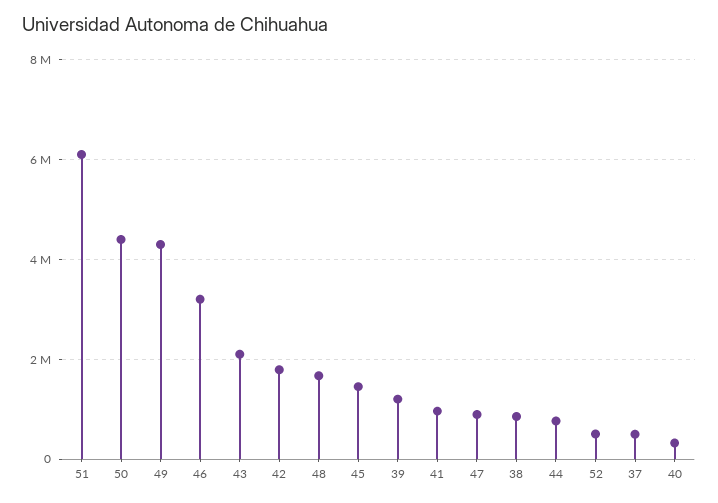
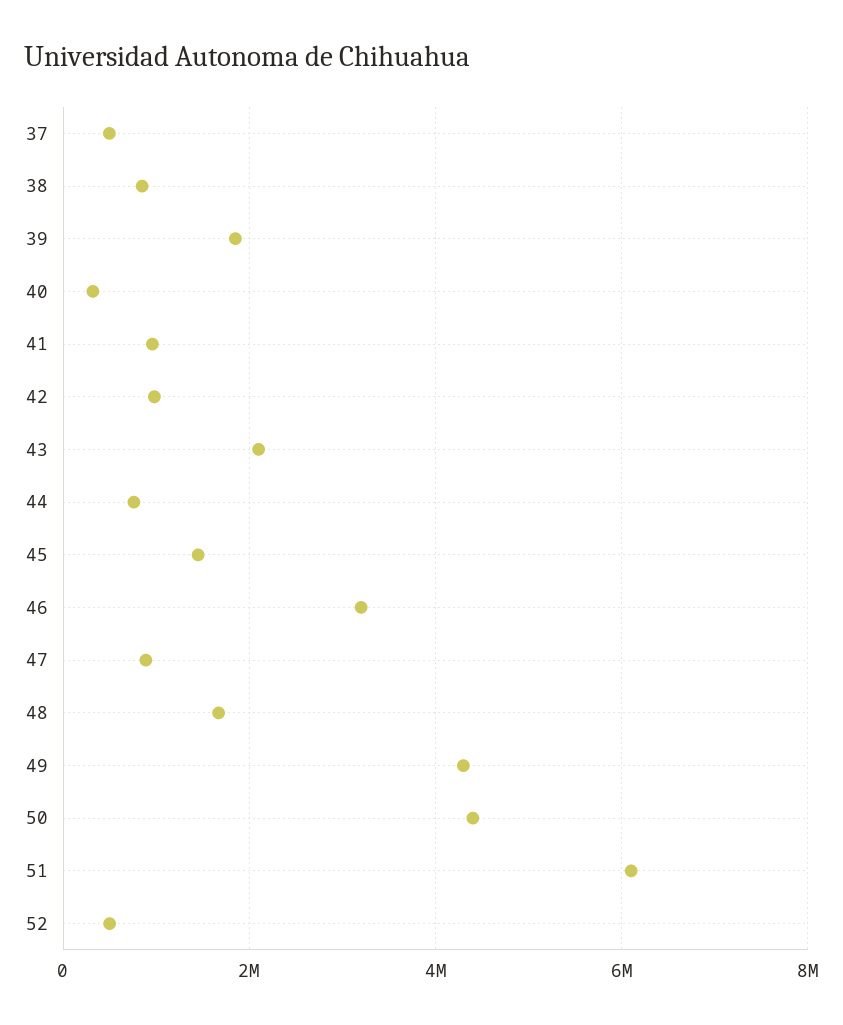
  {
    "51": 6200000,
    "50": 4400000,
    "49": 4400000,
    "46": 3200000,
    "43": 2200000,
-   "42": 1800000,
+   "42": 1000000,
    "48": 1600000,
    "45": 1400000,
-   "39": 1200000,
+   "39": 1800000,
    "41": 1000000,
    "47": 800000,
    "38": 800000,
    "44": 800000,
    "52": 600000,
    "37": 400000,
    "40": 400000
  }

